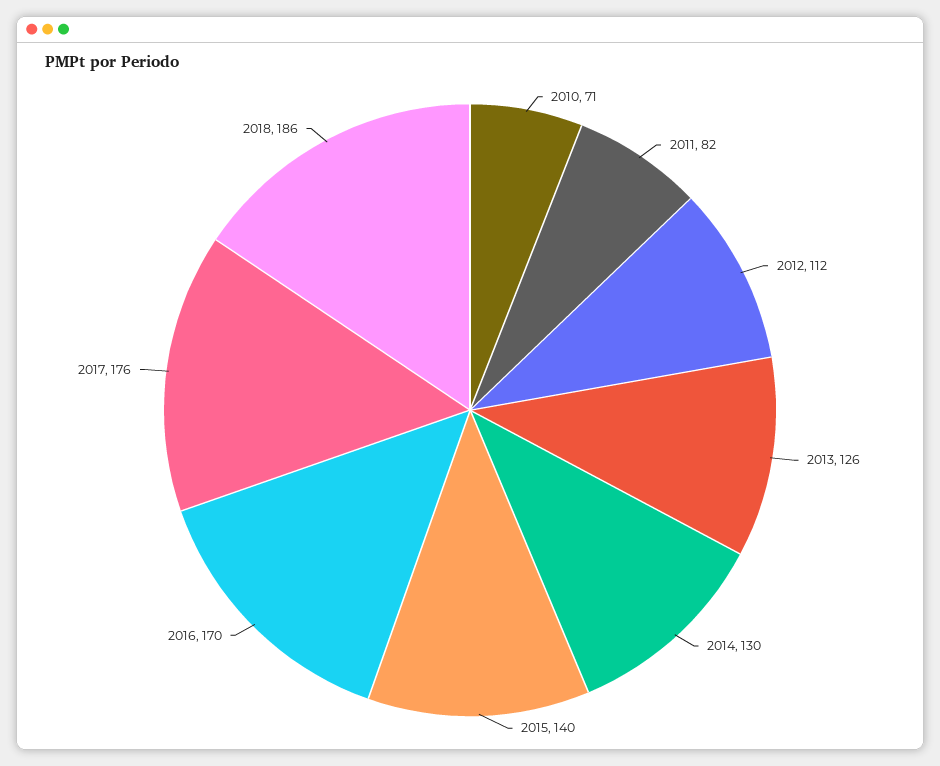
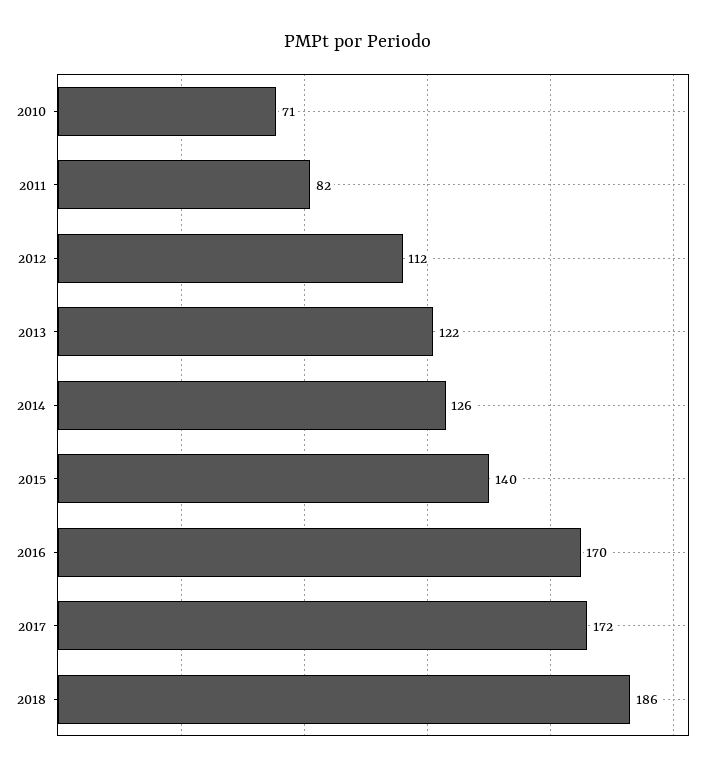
  {
    "2010": 71,
    "2011": 82,
    "2012": 112,
-   "2013": 126,
+   "2013": 122,
-   "2014": 130,
+   "2014": 126,
    "2015": 140,
    "2016": 170,
-   "2017": 176,
+   "2017": 172,
    "2018": 186
  }

